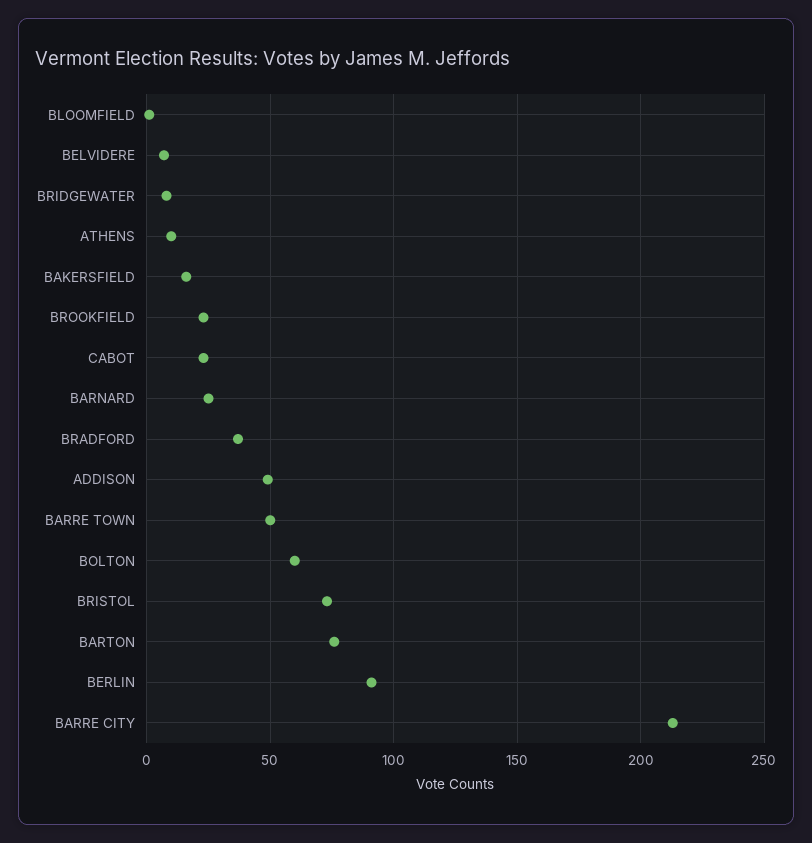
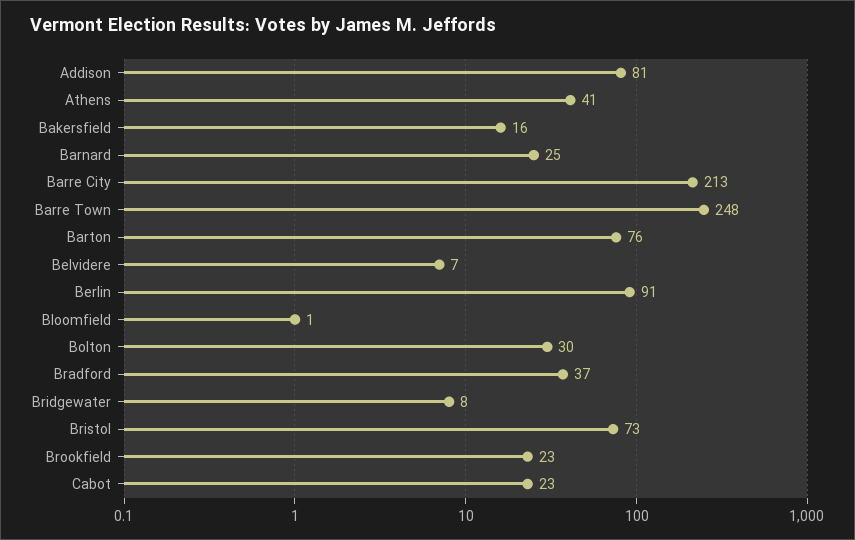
  {
    "BLOOMFIELD": 1,
    "BELVIDERE": 7,
    "BRIDGEWATER": 8,
-   "ATHENS": 10,
+   "ATHENS": 41,
    "BAKERSFIELD": 16,
    "BROOKFIELD": 23,
    "CABOT": 23,
    "BARNARD": 25,
    "BRADFORD": 37,
-   "ADDISON": 50,
+   "ADDISON": 81,
-   "BARRE TOWN": 50,
+   "BARRE TOWN": 248,
-   "BOLTON": 60,
+   "BOLTON": 30,
    "BRISTOL": 73,
    "BARTON": 76,
    "BERLIN": 91,
    "BARRE CITY": 213
  }

